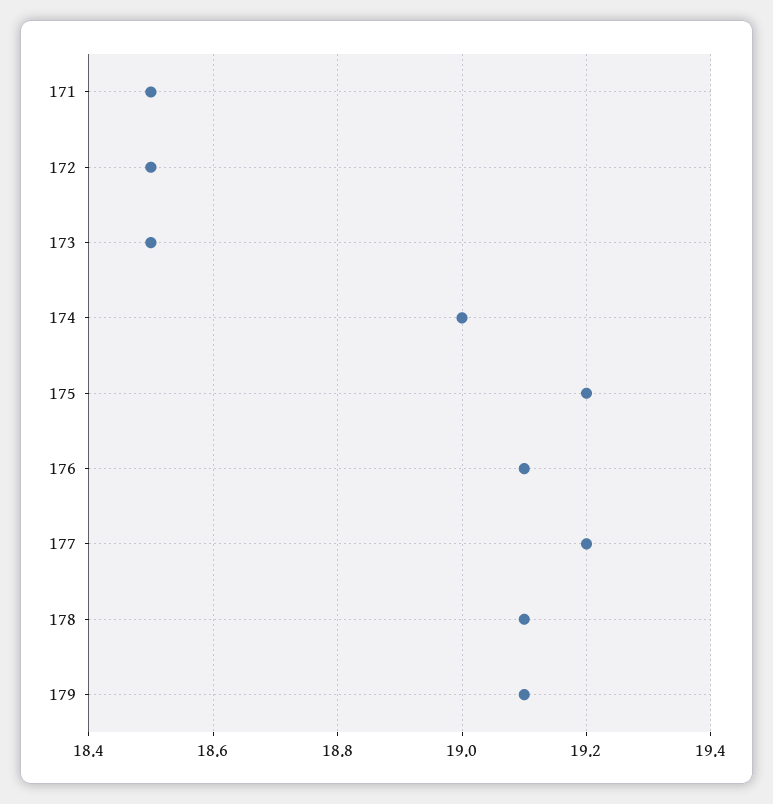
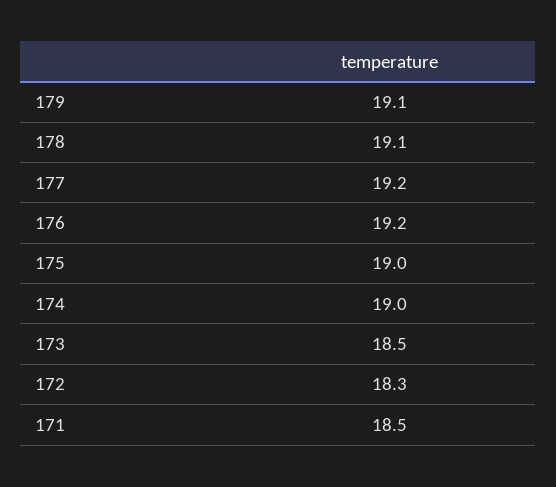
  {
    "171": 18.5,
-   "172": 18.5,
+   "172": 18.3,
    "173": 18.5,
    "174": 19,
-   "175": 19.2,
+   "175": 19,
-   "176": 19.1,
+   "176": 19.2,
    "177": 19.2,
    "178": 19.1,
    "179": 19.1
  }

